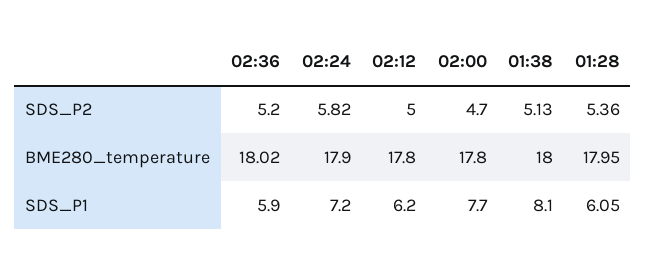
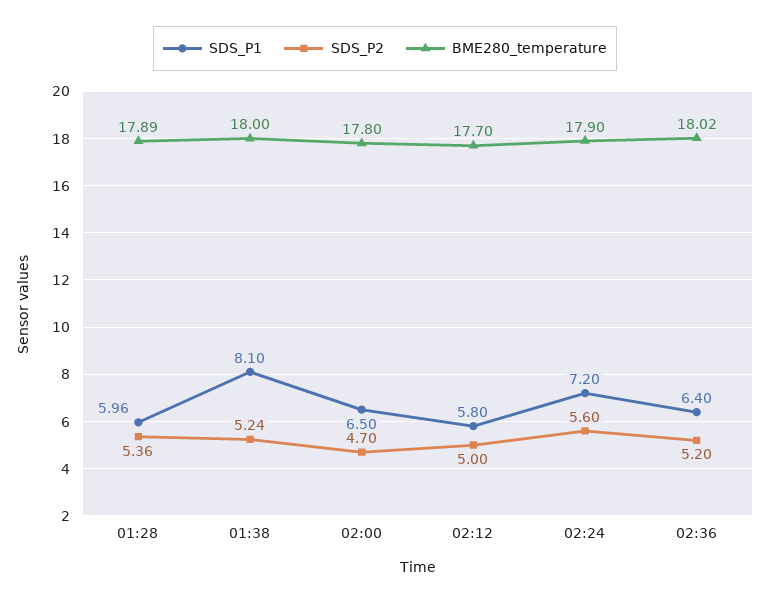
  {
    "SDS_P2": {
      "02:36": 5.2,
-     "02:24": 5.82,
+     "02:24": 5.6,
      "02:12": 5,
      "02:00": 4.7,
-     "01:38": 5.13,
+     "01:38": 5.24,
      "01:28": 5.36
    },
    "BME280_temperature": {
      "02:36": 18.02,
      "02:24": 17.9,
-     "02:12": 17.8,
+     "02:12": 17.7,
      "02:00": 17.8,
      "01:38": 18,
-     "01:28": 17.95
+     "01:28": 17.89
    },
    "SDS_P1": {
-     "02:36": 5.9,
+     "02:36": 6.4,
      "02:24": 7.2,
-     "02:12": 6.2,
+     "02:12": 5.8,
-     "02:00": 7.7,
+     "02:00": 6.5,
      "01:38": 8.1,
-     "01:28": 6.05
+     "01:28": 5.96
    }
  }

